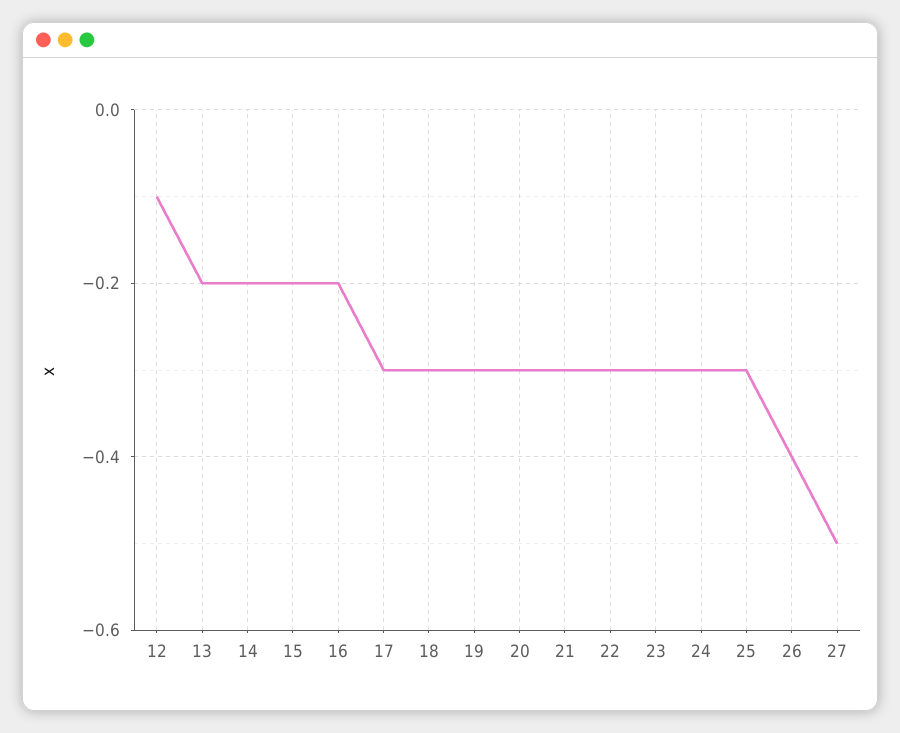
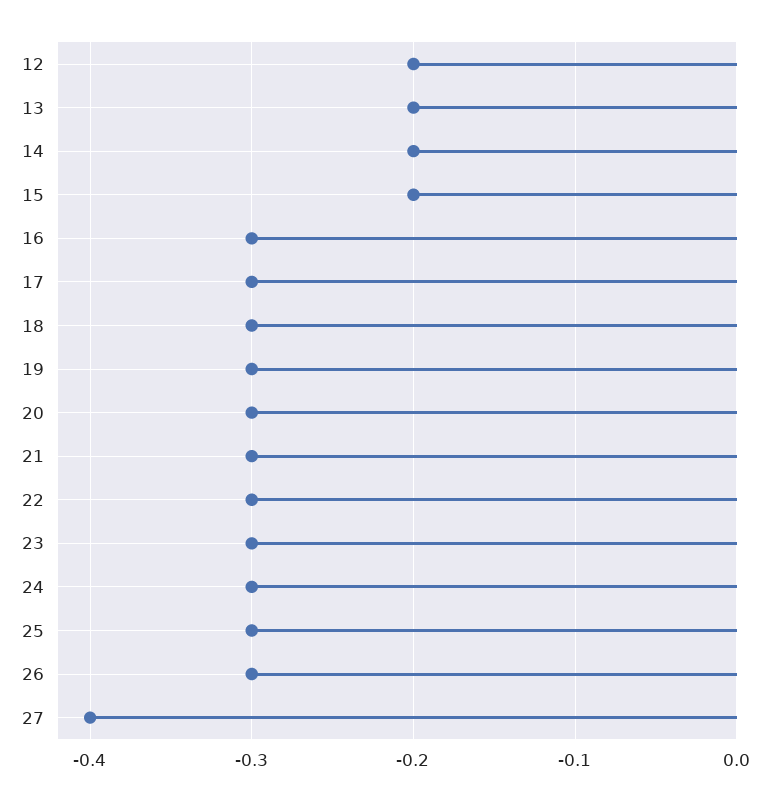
  {
-   "12": -0.1,
+   "12": -0.2,
    "13": -0.2,
    "14": -0.2,
    "15": -0.2,
-   "16": -0.2,
+   "16": -0.3,
    "17": -0.3,
    "18": -0.3,
    "19": -0.3,
    "20": -0.3,
    "21": -0.3,
    "22": -0.3,
    "23": -0.3,
    "24": -0.3,
    "25": -0.3,
-   "26": -0.4,
+   "26": -0.3,
-   "27": -0.5
+   "27": -0.4
  }

